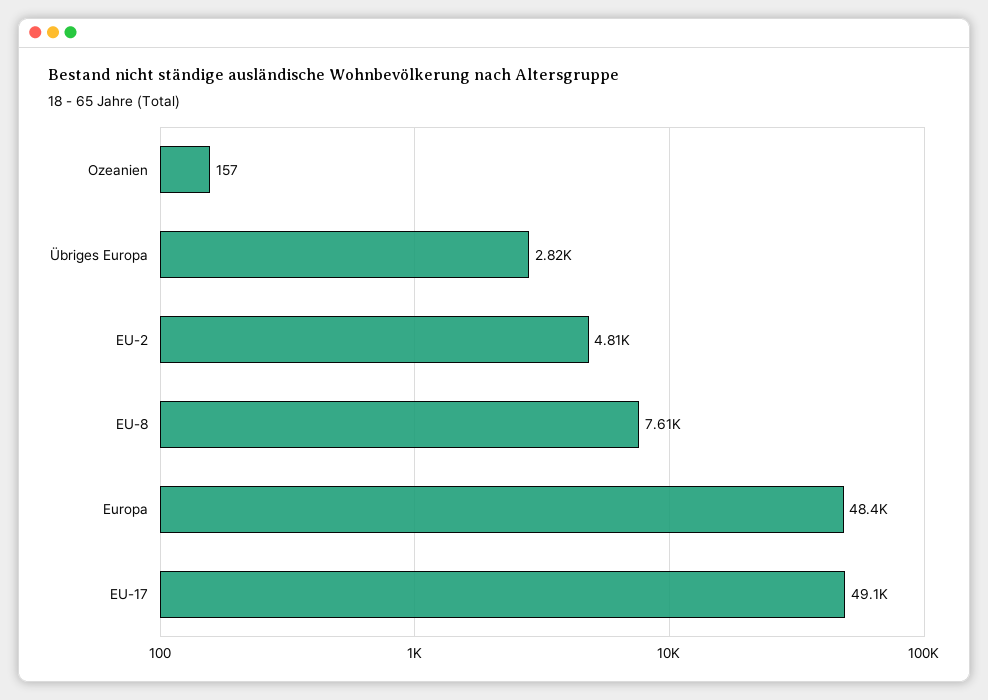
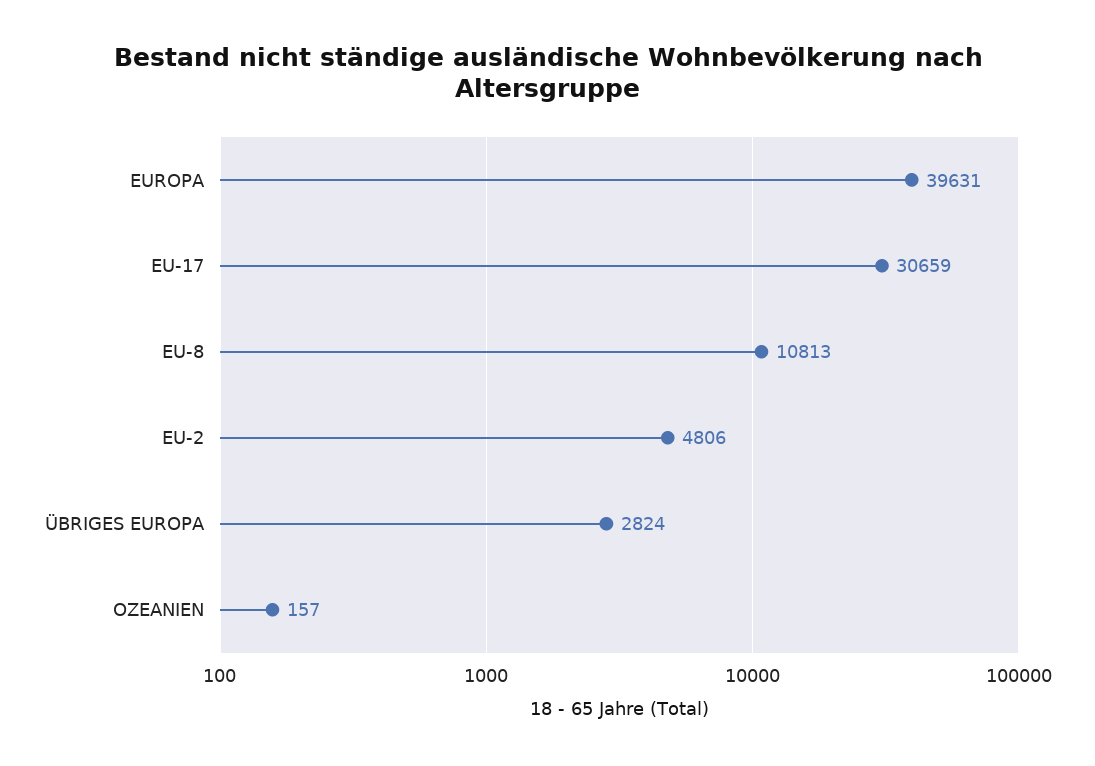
  {
    "Ozeanien": 157,
    "Übriges Europa": 2824,
    "EU-2": 4806,
-   "EU-8": 7610,
+   "EU-8": 10813,
-   "Europa": 48400,
+   "Europa": 39631,
-   "EU-17": 49100
+   "EU-17": 30659
  }

